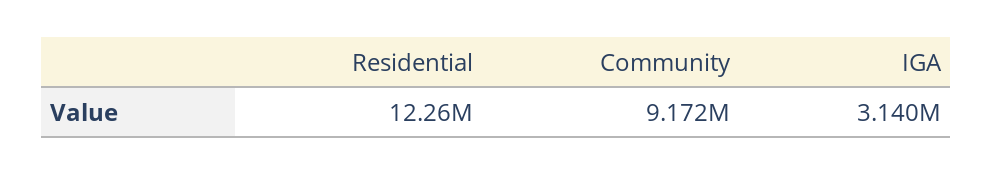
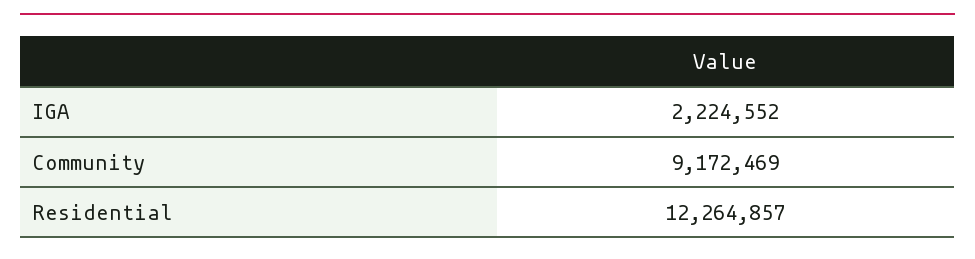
  {
    "Residential": 12264857,
    "Community": 9172469,
-   "IGA": 3140000
+   "IGA": 2224552
  }

